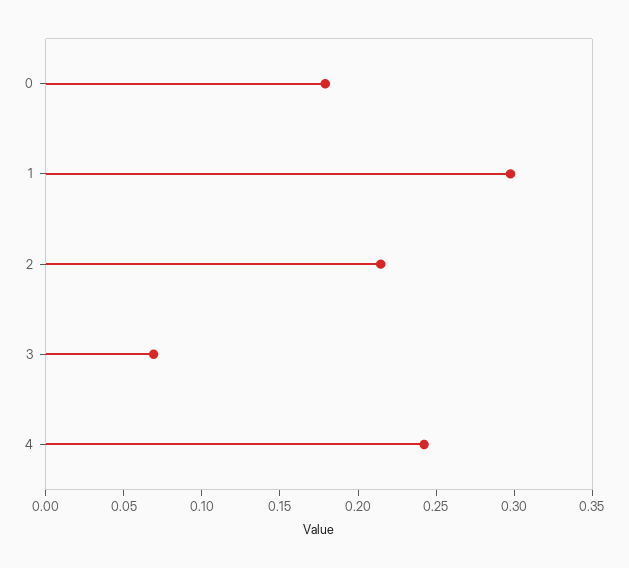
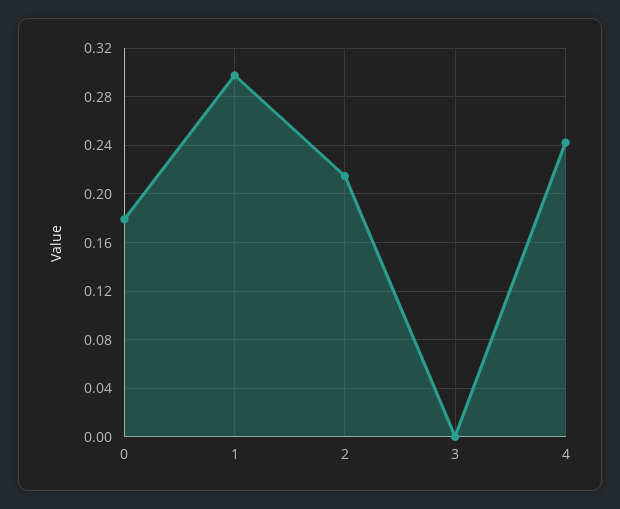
  {
    "0": 0.18,
    "1": 0.3,
    "2": 0.215,
-   "3": 0.07,
+   "3": 0,
    "4": 0.24
  }

